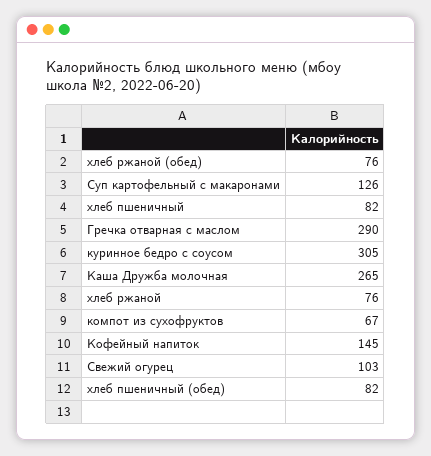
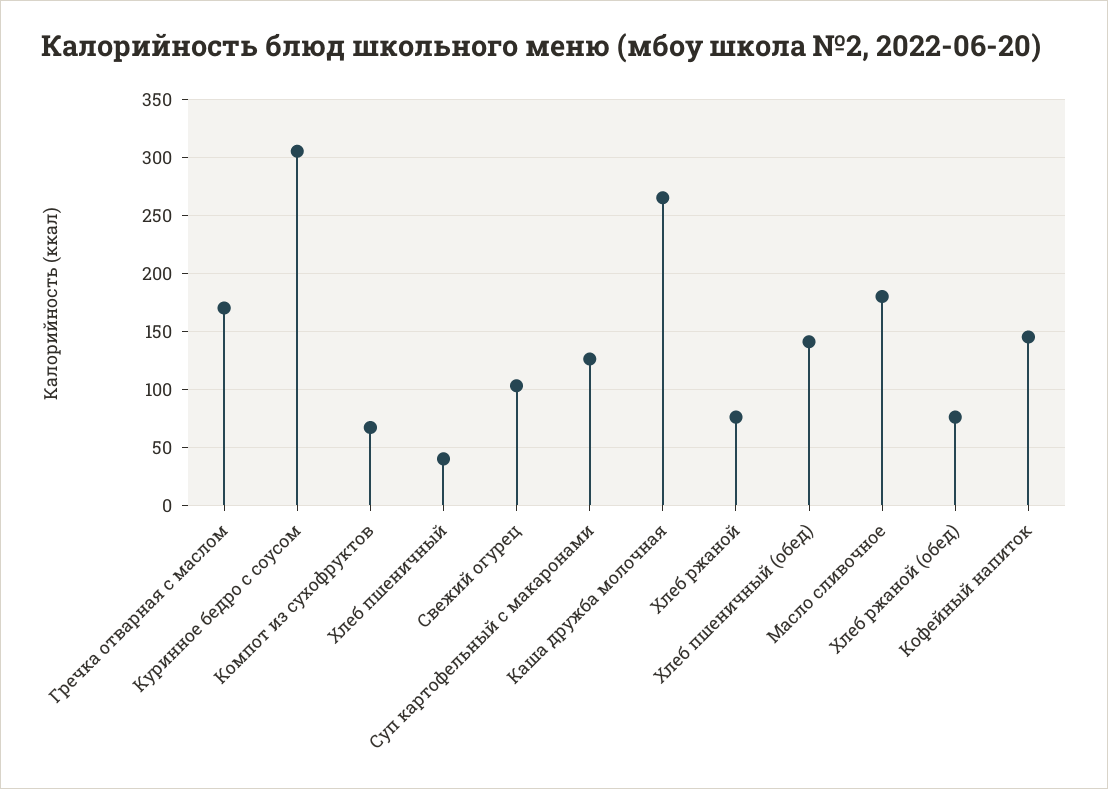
  {
    "хлеб ржаной (обед)": 76,
    "Суп картофельный с макаронами": 126,
-   "хлеб пшеничный": 82,
+   "хлеб пшеничный": 40,
-   "Гречка отварная с маслом": 290,
+   "Гречка отварная с маслом": 170,
    "куринное бедро с соусом": 305,
    "Каша Дружба молочная": 265,
    "хлеб ржаной": 76,
    "компот из сухофруктов": 67,
    "Кофейный напиток": 145,
    "Свежий огурец": 103,
-   "хлеб пшеничный (обед)": 82
+   "хлеб пшеничный (обед)": 140,
+   "Масло сливочное": 180
  }

